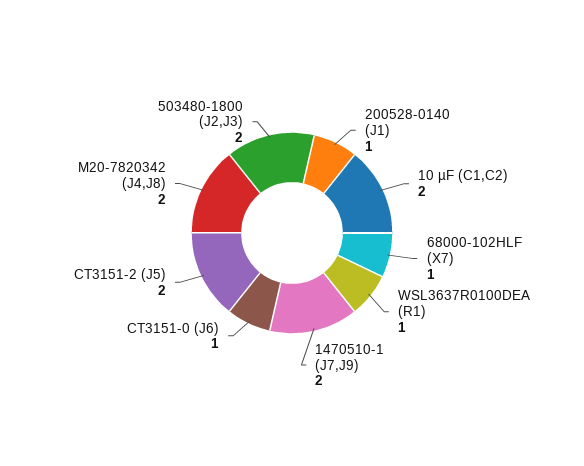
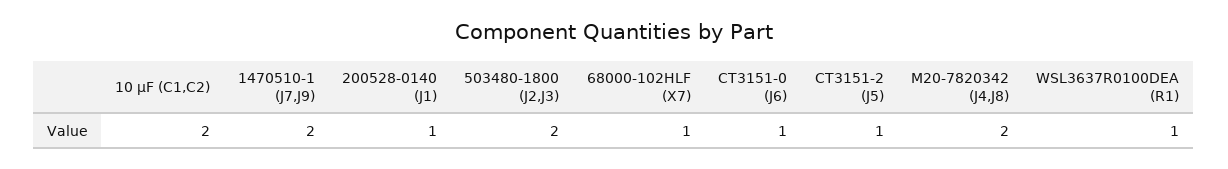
  {
    "200528-0140 (J1)": 1,
    "10 µF (C1,C2)": 2,
    "68000-102HLF (X7)": 1,
    "WSL3637R0100DEA (R1)": 1,
    "1470510-1 (J7,J9)": 2,
    "CT3151-0 (J6)": 1,
-   "CT3151-2 (J5)": 2,
+   "CT3151-2 (J5)": 1,
    "M20-7820342 (J4,J8)": 2,
    "503480-1800 (J2,J3)": 2
  }

